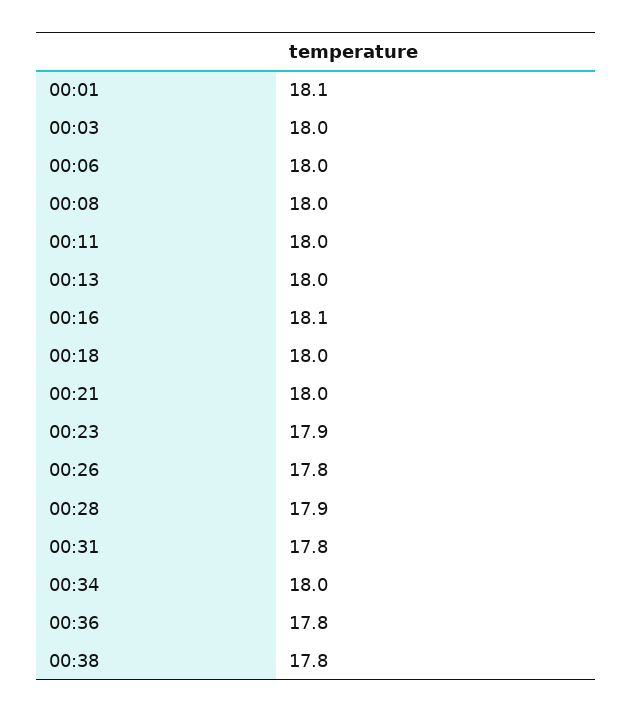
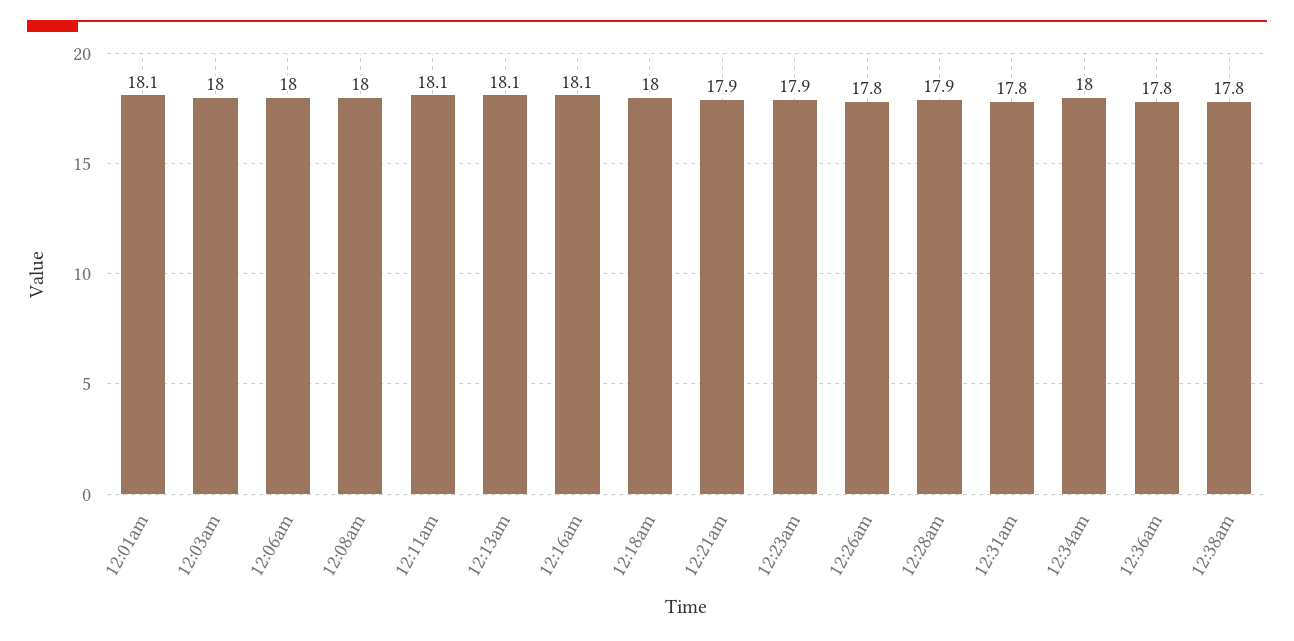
  {
    "00:01": 18.1,
    "00:03": 18,
    "00:06": 18,
    "00:08": 18,
-   "00:11": 18,
+   "00:11": 18.1,
-   "00:13": 18,
+   "00:13": 18.1,
    "00:16": 18.1,
    "00:18": 18,
-   "00:21": 18,
+   "00:21": 17.9,
    "00:23": 17.9,
    "00:26": 17.8,
    "00:28": 17.9,
    "00:31": 17.8,
    "00:34": 18,
    "00:36": 17.8,
    "00:38": 17.8
  }

